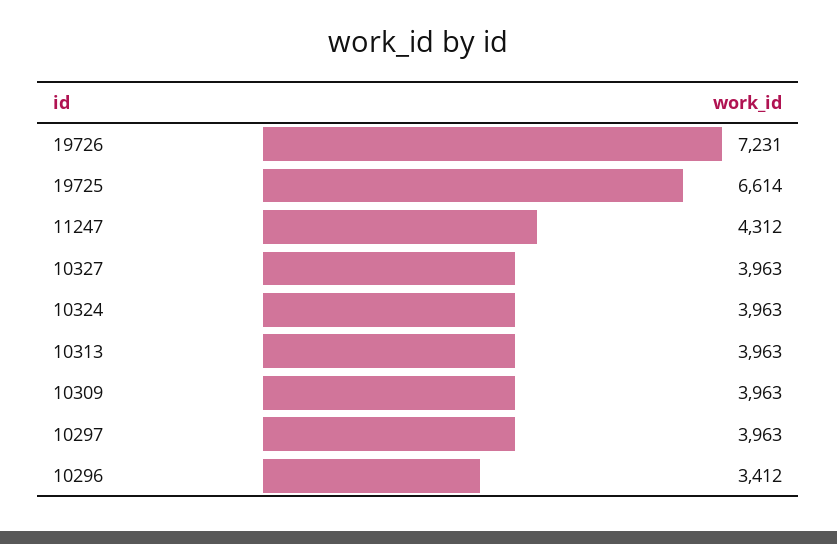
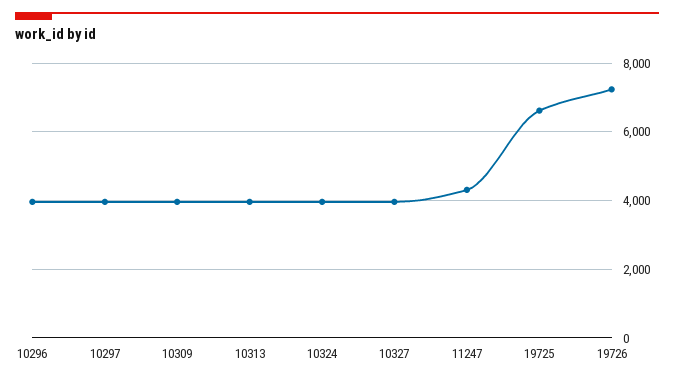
  {
    "19726": 7231,
    "19725": 6614,
    "11247": 4312,
    "10327": 3963,
    "10324": 3963,
    "10313": 3963,
    "10309": 3963,
    "10297": 3963,
-   "10296": 3412
+   "10296": 4000
  }

